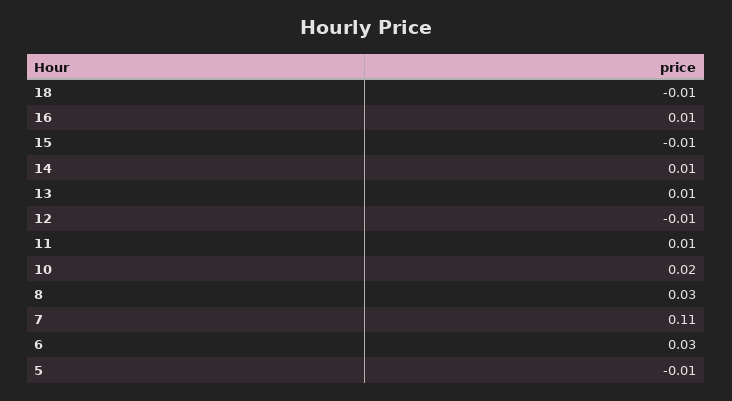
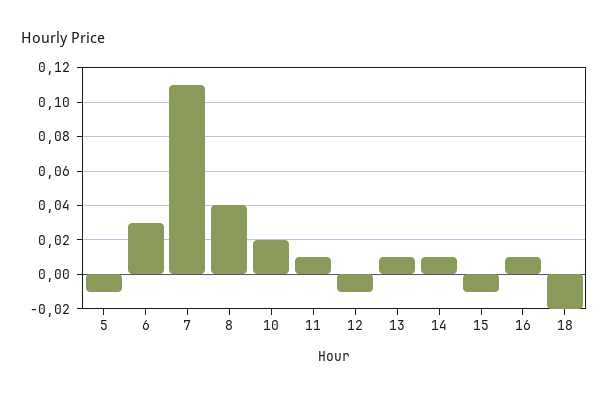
  {
-   "18": -0.01,
+   "18": -0.02,
    "16": 0.01,
    "15": -0.01,
    "14": 0.01,
    "13": 0.01,
    "12": -0.01,
    "11": 0.01,
    "10": 0.02,
-   "8": 0.03,
+   "8": 0.04,
    "7": 0.11,
    "6": 0.03,
    "5": -0.01
  }

